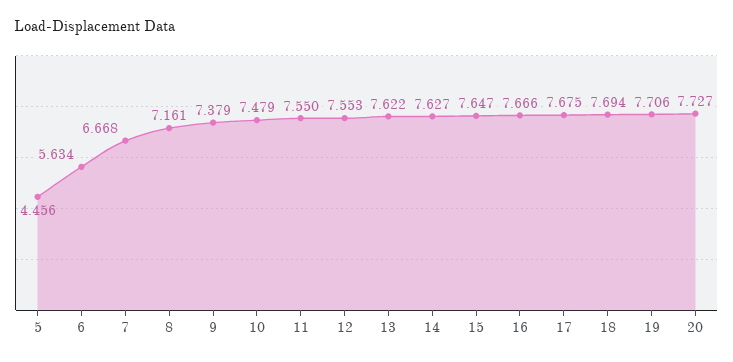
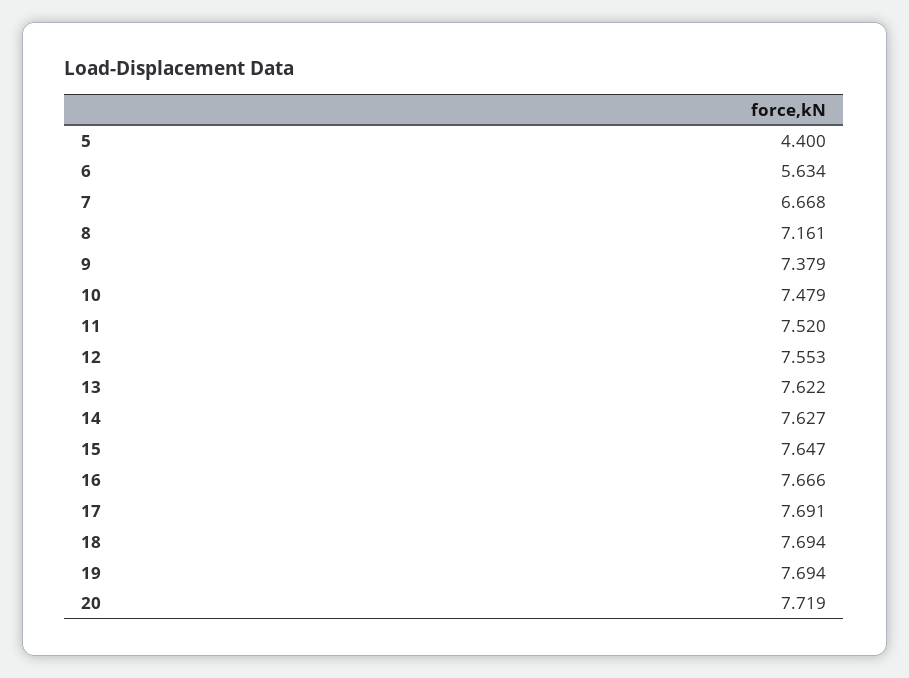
  {
-   "5": 4.456,
+   "5": 4.4,
    "6": 5.634,
    "7": 6.668,
    "8": 7.161,
    "9": 7.379,
    "10": 7.479,
-   "11": 7.55,
+   "11": 7.52,
    "12": 7.553,
    "13": 7.622,
    "14": 7.627,
    "15": 7.647,
    "16": 7.666,
-   "17": 7.675,
+   "17": 7.691,
    "18": 7.694,
-   "19": 7.706,
+   "19": 7.694,
-   "20": 7.727
+   "20": 7.719
  }

